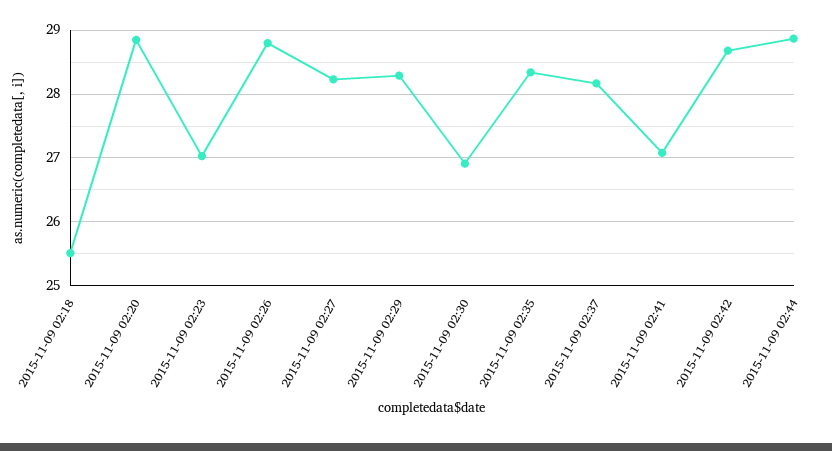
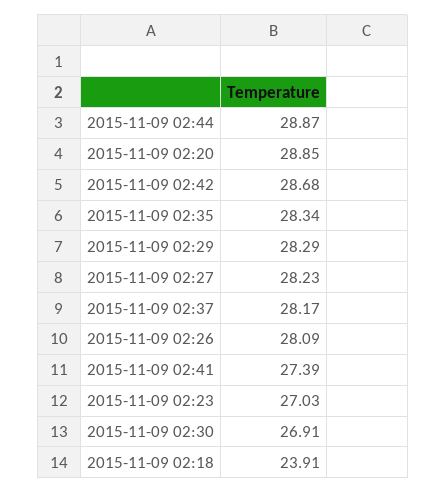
  {
-   "2015-11-09 02:18": 25.5,
+   "2015-11-09 02:18": 23.91,
    "2015-11-09 02:20": 28.85,
    "2015-11-09 02:23": 27.03,
-   "2015-11-09 02:26": 28.8,
+   "2015-11-09 02:26": 28.09,
    "2015-11-09 02:27": 28.23,
    "2015-11-09 02:29": 28.29,
    "2015-11-09 02:30": 26.91,
    "2015-11-09 02:35": 28.34,
    "2015-11-09 02:37": 28.17,
-   "2015-11-09 02:41": 27.1,
+   "2015-11-09 02:41": 27.39,
    "2015-11-09 02:42": 28.68,
    "2015-11-09 02:44": 28.87
  }

